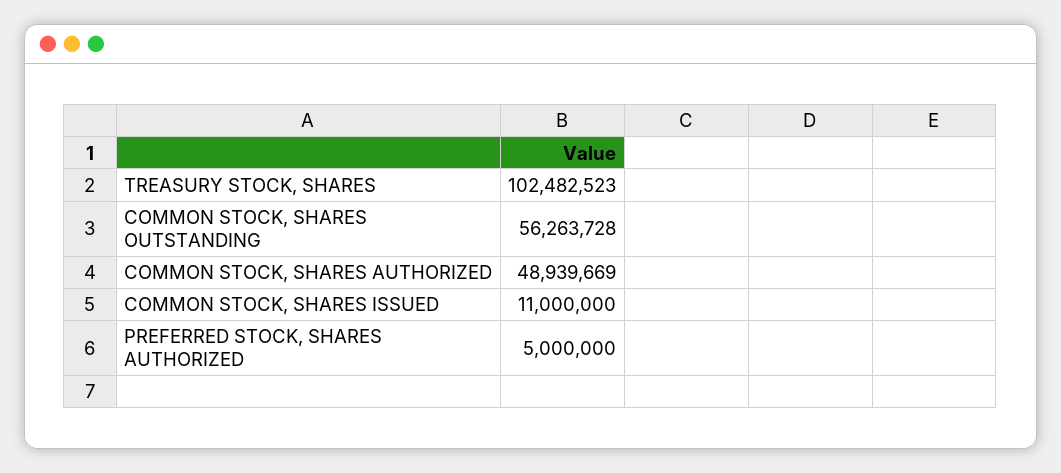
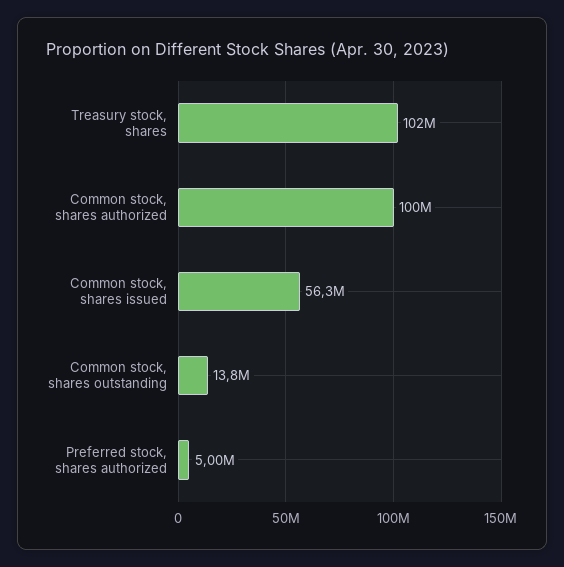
  {
    "TREASURY STOCK, SHARES": 102482523,
-   "COMMON STOCK, SHARES OUTSTANDING": 56263728,
+   "COMMON STOCK, SHARES OUTSTANDING": 13800000,
-   "COMMON STOCK, SHARES AUTHORIZED": 48939669,
+   "COMMON STOCK, SHARES AUTHORIZED": 100000000,
-   "COMMON STOCK, SHARES ISSUED": 11000000,
+   "COMMON STOCK, SHARES ISSUED": 56300000,
    "PREFERRED STOCK, SHARES AUTHORIZED": 5000000
  }

